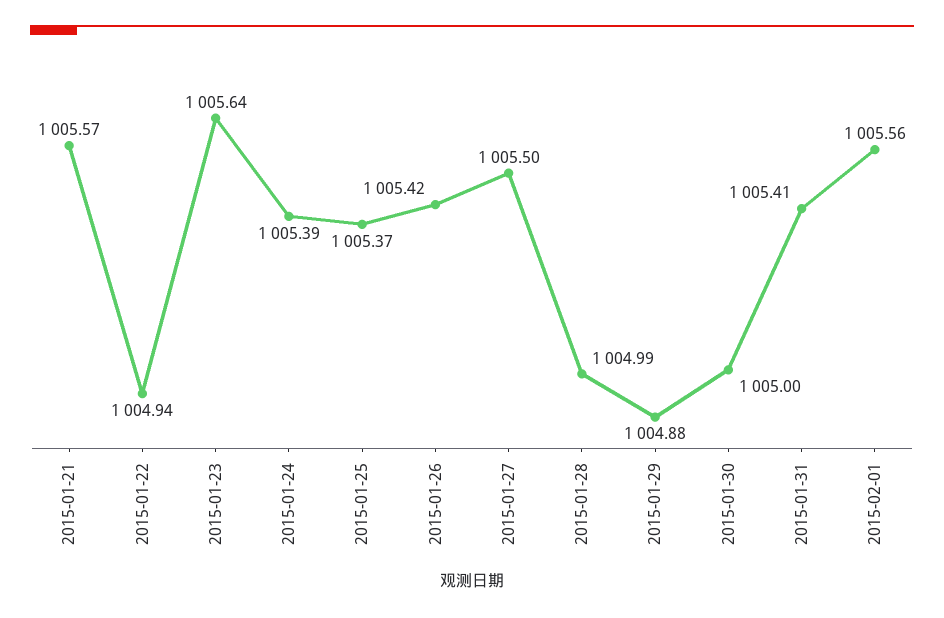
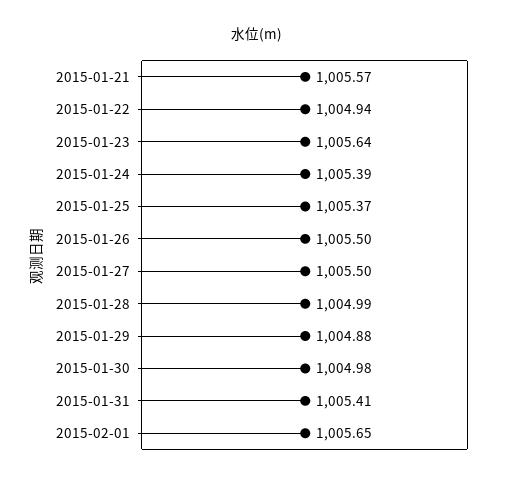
  {
    "2015-01-21": 1005.57,
    "2015-01-22": 1004.94,
    "2015-01-23": 1005.64,
    "2015-01-24": 1005.39,
    "2015-01-25": 1005.37,
-   "2015-01-26": 1005.42,
+   "2015-01-26": 1005.5,
    "2015-01-27": 1005.5,
    "2015-01-28": 1004.99,
    "2015-01-29": 1004.88,
-   "2015-01-30": 1005,
+   "2015-01-30": 1004.98,
    "2015-01-31": 1005.41,
-   "2015-02-01": 1005.56
+   "2015-02-01": 1005.65
  }

